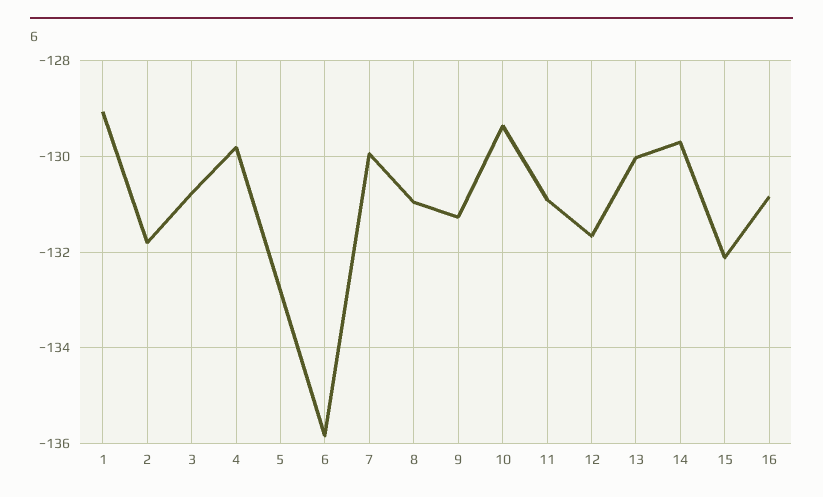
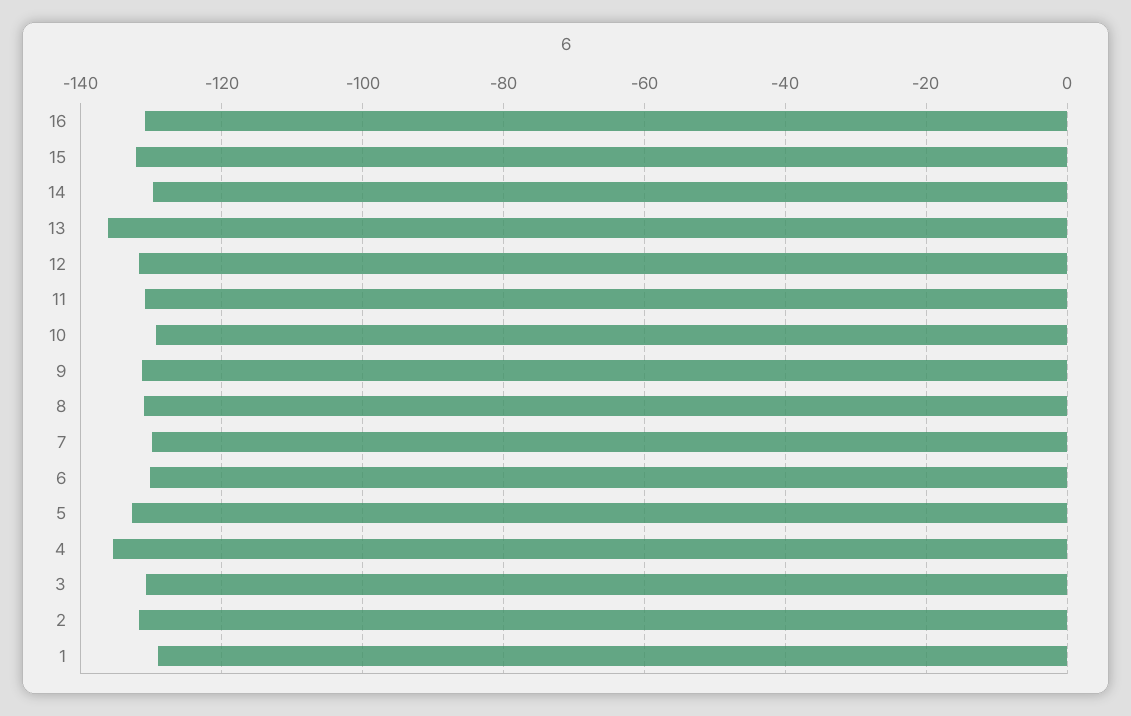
  {
    "1": -129,
    "2": -131.8,
    "3": -130.8,
-   "4": -129.8,
+   "4": -136,
    "5": -132.8,
-   "6": -135.8,
+   "6": -130,
    "7": -130,
    "8": -131,
    "9": -131.2,
    "10": -129.4,
    "11": -131,
    "12": -131.6,
-   "13": -130,
+   "13": -136,
    "14": -129.8,
    "15": -132.2,
    "16": -130.8
  }

